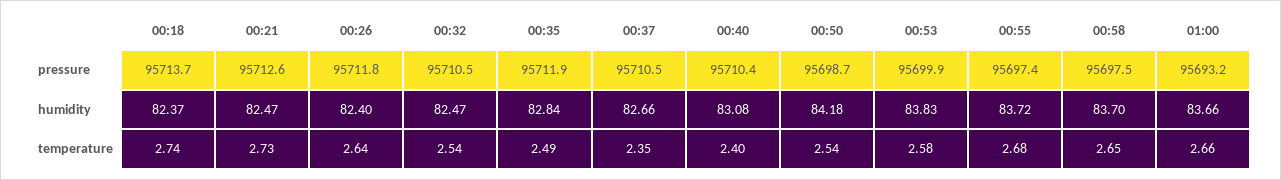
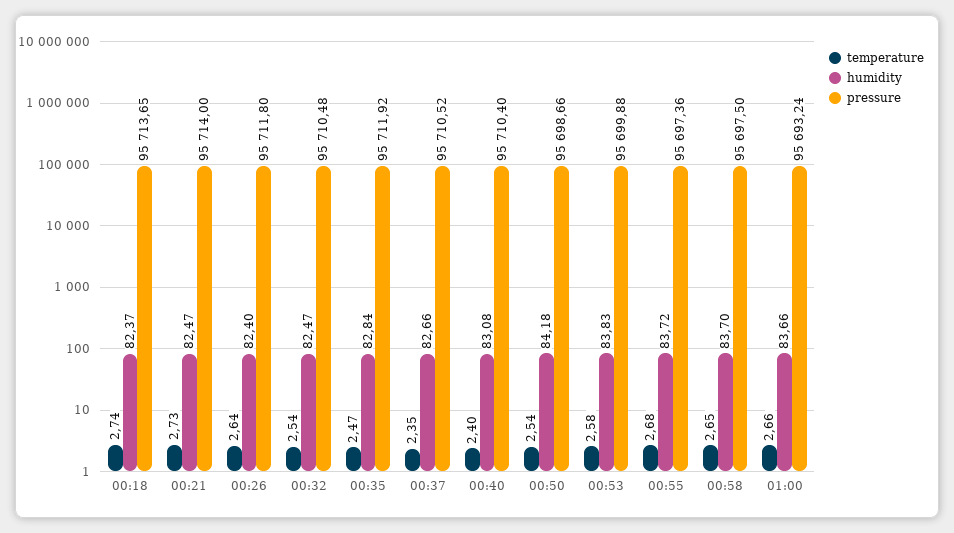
  {
    "pressure": {
      "00:18": 95713.65,
-     "00:21": 95712.6,
+     "00:21": 95714,
      "00:26": 95711.8,
      "00:32": 95710.48,
      "00:35": 95711.92,
      "00:37": 95710.52,
      "00:40": 95710.4,
      "00:50": 95698.66,
      "00:53": 95699.88,
      "00:55": 95697.36,
      "00:58": 95697.5,
      "01:00": 95693.24
    },
    "humidity": {
      "00:18": 82.37,
      "00:21": 82.47,
      "00:26": 82.4,
      "00:32": 82.47,
      "00:35": 82.84,
      "00:37": 82.66,
      "00:40": 83.08,
      "00:50": 84.18,
      "00:53": 83.83,
      "00:55": 83.72,
      "00:58": 83.7,
      "01:00": 83.66
    },
    "temperature": {
      "00:18": 2.74,
      "00:21": 2.73,
      "00:26": 2.64,
      "00:32": 2.54,
-     "00:35": 2.49,
+     "00:35": 2.47,
      "00:37": 2.35,
      "00:40": 2.4,
      "00:50": 2.54,
      "00:53": 2.58,
      "00:55": 2.68,
      "00:58": 2.65,
      "01:00": 2.66
    }
  }

